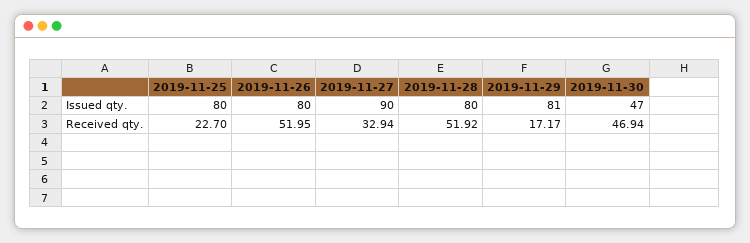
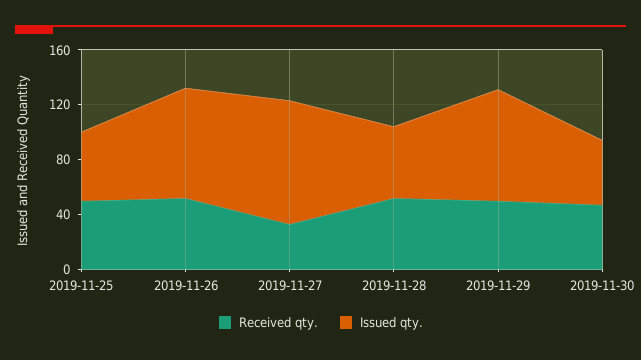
  {
    "Issued qty.": {
-     "2019-11-25": 80,
+     "2019-11-25": 50,
      "2019-11-26": 80,
      "2019-11-27": 90,
-     "2019-11-28": 80,
+     "2019-11-28": 50,
      "2019-11-29": 81,
      "2019-11-30": 47
    },
    "Received qty.": {
-     "2019-11-25": 22.7,
+     "2019-11-25": 50,
      "2019-11-26": 51.95,
      "2019-11-27": 32.94,
      "2019-11-28": 51.92,
-     "2019-11-29": 17.17,
+     "2019-11-29": 50,
      "2019-11-30": 46.94
    }
  }

